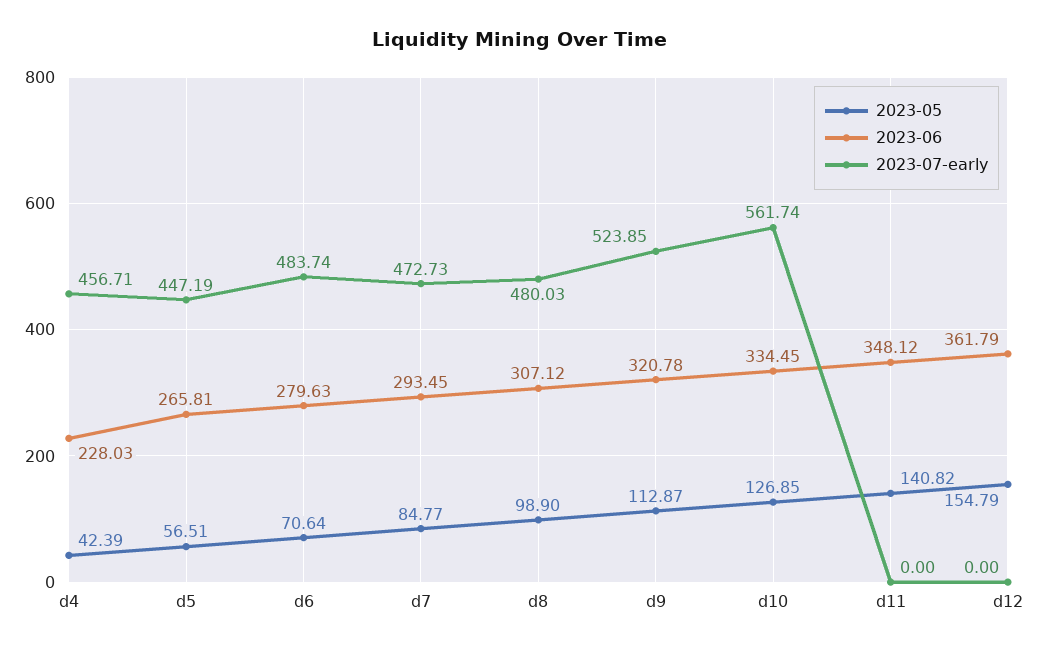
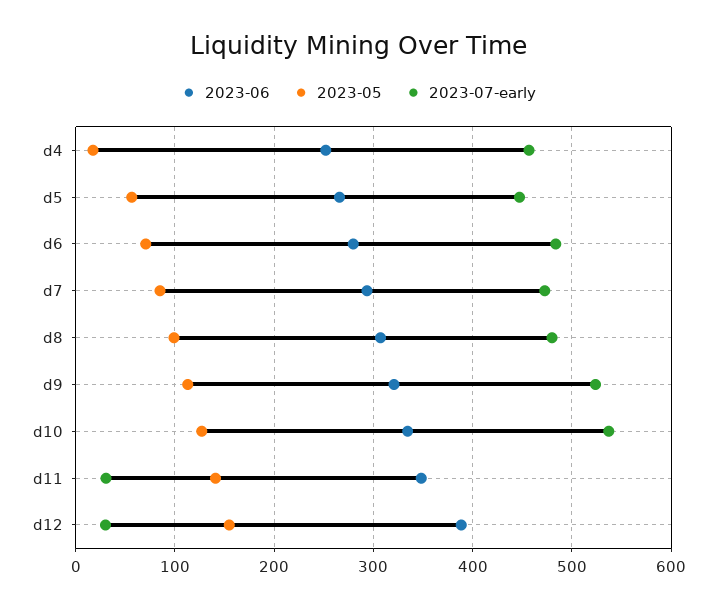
  {
    "2023-05": {
-     "d4": 42.39,
+     "d4": 20,
      "d5": 56.51,
      "d6": 70.64,
      "d7": 84.77,
      "d8": 98.9,
      "d9": 112.87,
      "d10": 126.85,
      "d11": 140.82,
      "d12": 154.79
    },
    "2023-06": {
-     "d4": 228.03,
+     "d4": 250,
      "d5": 265.81,
      "d6": 279.63,
      "d7": 293.45,
      "d8": 307.12,
      "d9": 320.78,
      "d10": 334.45,
      "d11": 348.12,
-     "d12": 361.79
+     "d12": 390
    },
    "2023-07-early": {
      "d4": 456.71,
      "d5": 447.19,
      "d6": 483.74,
      "d7": 472.73,
      "d8": 480.03,
      "d9": 523.85,
-     "d10": 561.74,
+     "d10": 540,
-     "d11": 0,
+     "d11": 30,
-     "d12": 0
+     "d12": 30
    }
  }

